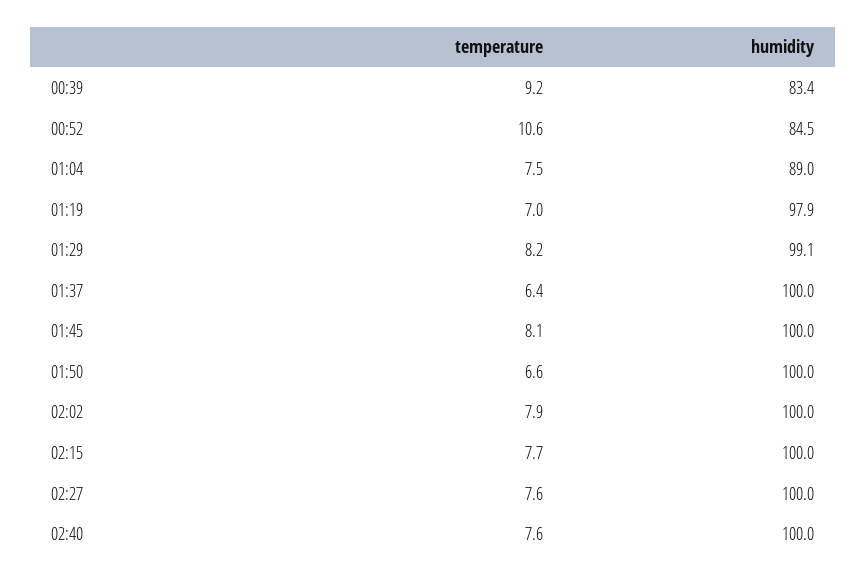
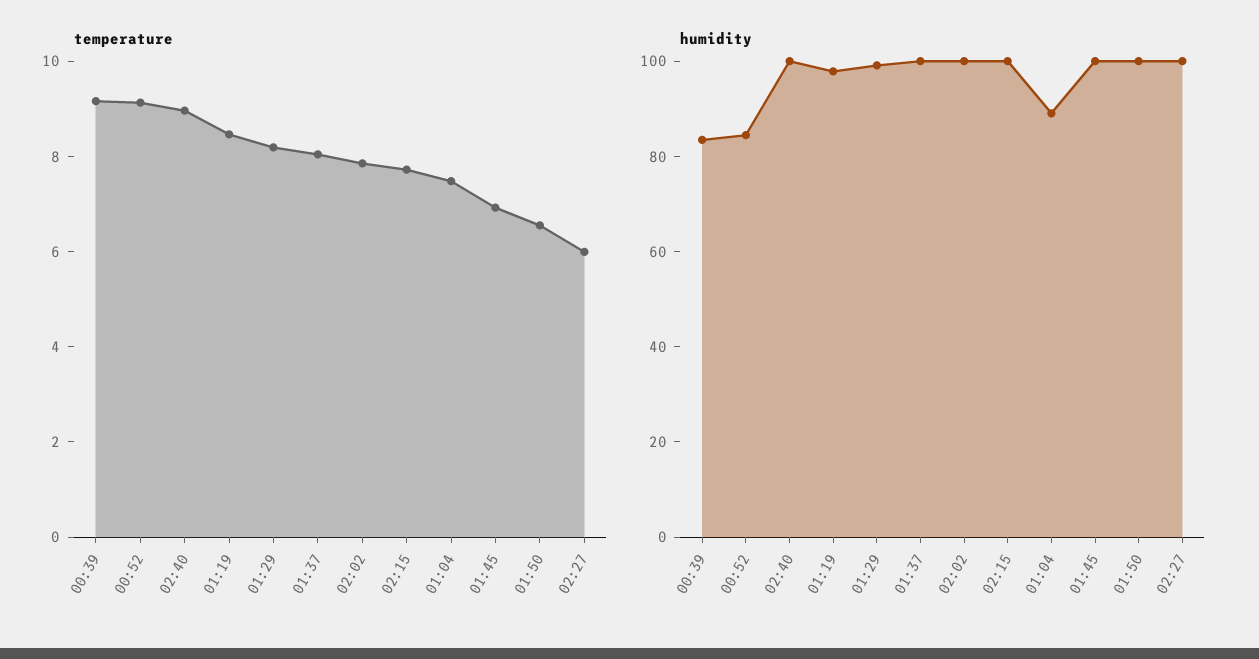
  {
    "temperature": {
      "00:39": 9.2,
-     "00:52": 10.6,
+     "00:52": 9,
      "01:04": 7.5,
-     "01:19": 7,
+     "01:19": 8.5,
      "01:29": 8.2,
-     "01:37": 6.4,
+     "01:37": 8,
-     "01:45": 8.1,
+     "01:45": 7,
      "01:50": 6.6,
      "02:02": 7.9,
      "02:15": 7.7,
-     "02:27": 7.6,
+     "02:27": 6,
-     "02:40": 7.6
+     "02:40": 9
    },
    "humidity": {
      "00:39": 83.4,
      "00:52": 84.5,
      "01:04": 89,
      "01:19": 97.9,
      "01:29": 99.1,
      "01:37": 100,
      "01:45": 100,
      "01:50": 100,
      "02:02": 100,
      "02:15": 100,
      "02:27": 100,
      "02:40": 100
    }
  }

